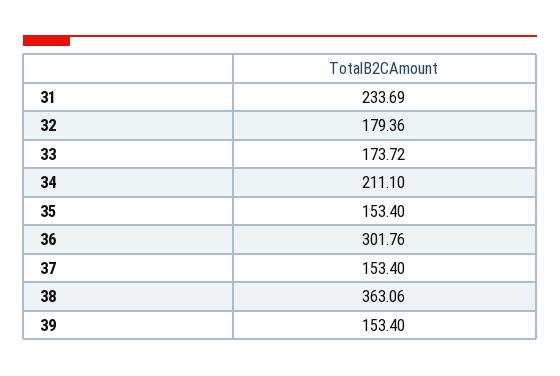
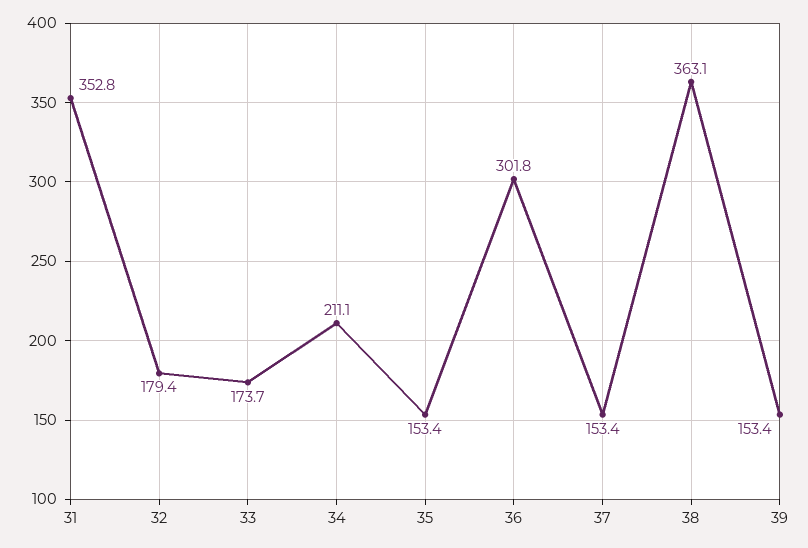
  {
-   "31": 233.69,
+   "31": 352.8,
    "32": 179.36,
    "33": 173.72,
    "34": 211.1,
    "35": 153.4,
    "36": 301.76,
    "37": 153.4,
    "38": 363.06,
    "39": 153.4
  }

